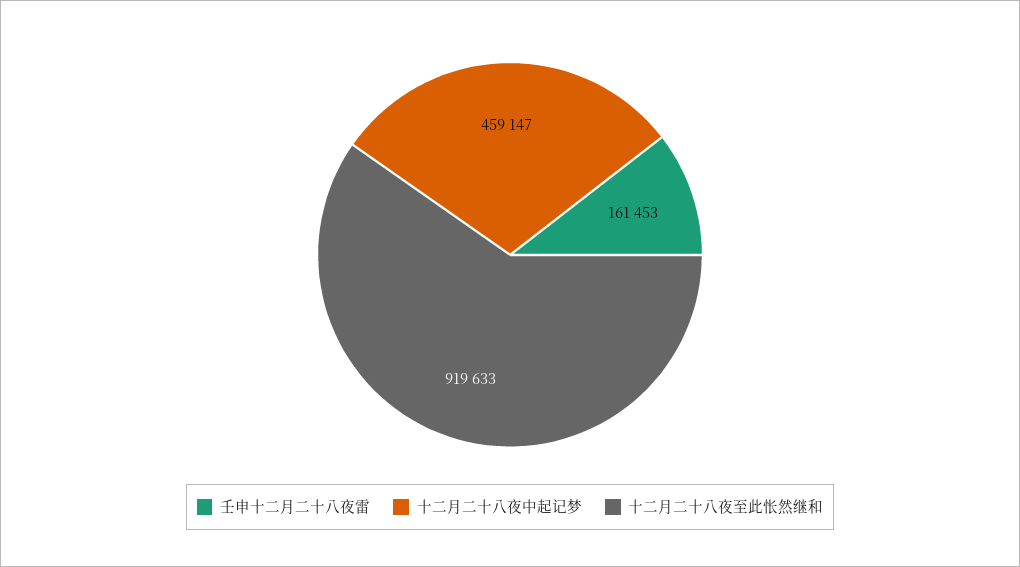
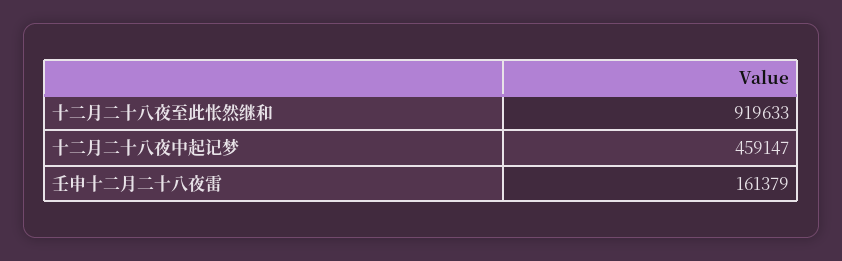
  {
-   "壬申十二月二十八夜雷": 161453,
+   "壬申十二月二十八夜雷": 161379,
    "十二月二十八夜中起记梦": 459147,
    "十二月二十八夜至此怅然继和": 919633
  }

